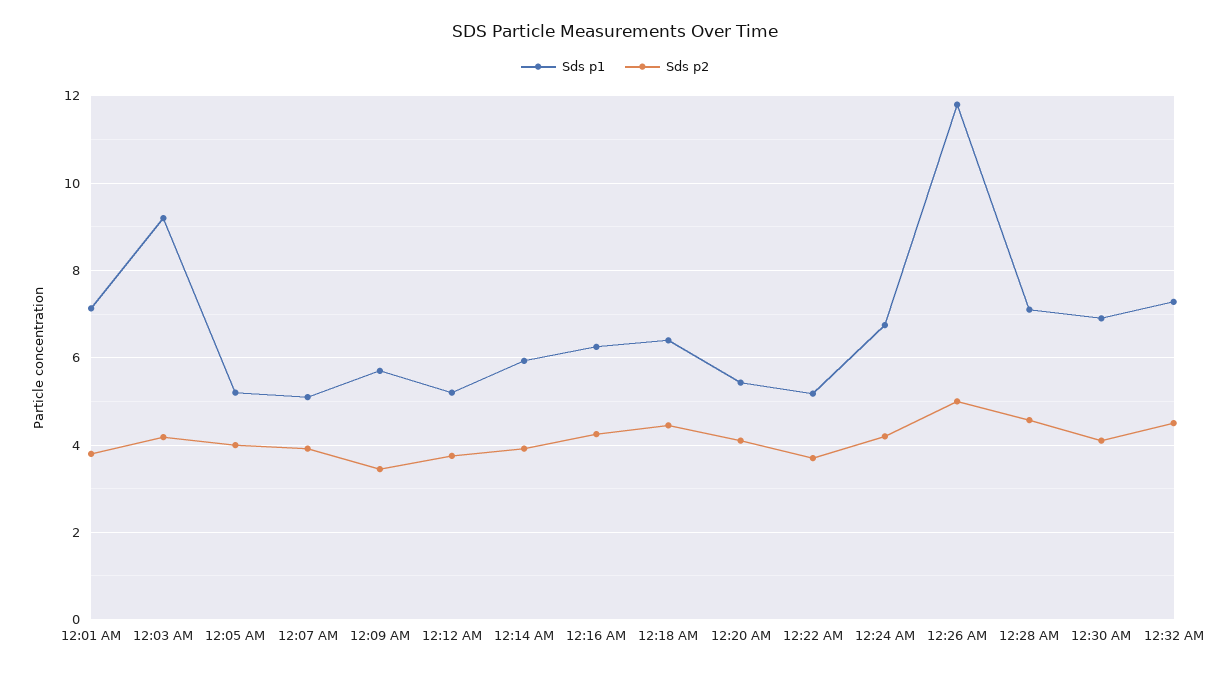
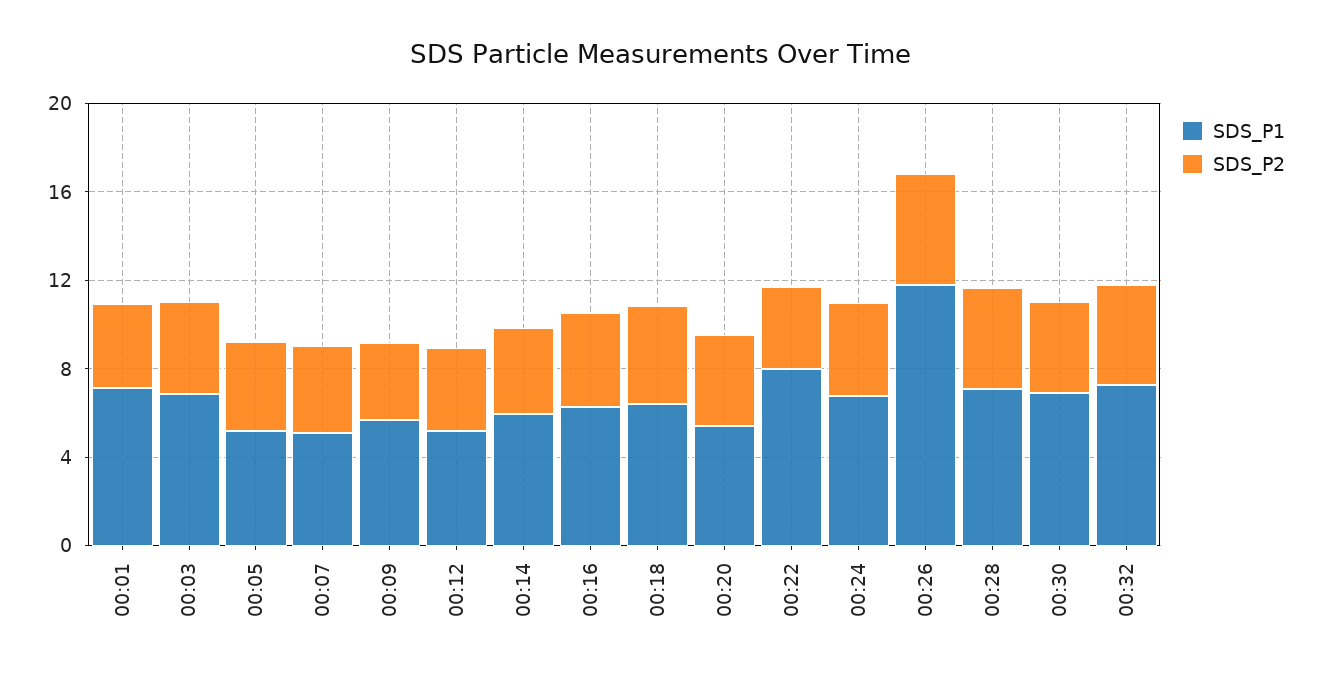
  {
    "Sds p1": {
      "12:01 AM": 7.2,
-     "12:03 AM": 9.2,
+     "12:03 AM": 7,
      "12:05 AM": 5.2,
      "12:07 AM": 5.2,
      "12:09 AM": 5.8,
      "12:12 AM": 5.2,
      "12:14 AM": 6,
      "12:16 AM": 6.2,
      "12:18 AM": 6.4,
      "12:20 AM": 5.4,
-     "12:22 AM": 5.2,
+     "12:22 AM": 8,
      "12:24 AM": 6.8,
      "12:26 AM": 11.8,
      "12:28 AM": 7.2,
      "12:30 AM": 7,
      "12:32 AM": 7.2
    },
    "Sds p2": {
      "12:01 AM": 3.8,
      "12:03 AM": 4.2,
      "12:05 AM": 4,
      "12:07 AM": 4,
      "12:09 AM": 3.4,
      "12:12 AM": 3.8,
      "12:14 AM": 4,
      "12:16 AM": 4.2,
      "12:18 AM": 4.4,
      "12:20 AM": 4.2,
      "12:22 AM": 3.8,
      "12:24 AM": 4.2,
      "12:26 AM": 5,
      "12:28 AM": 4.6,
      "12:30 AM": 4.2,
      "12:32 AM": 4.6
    }
  }

